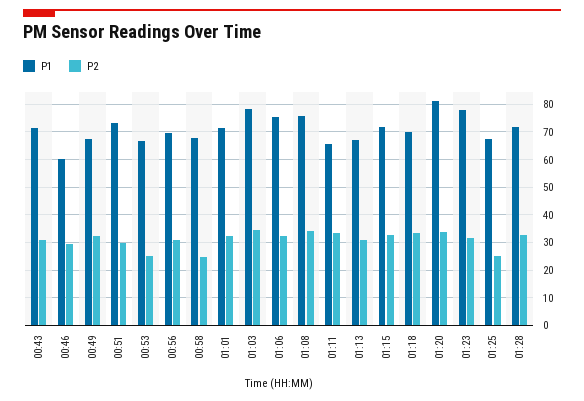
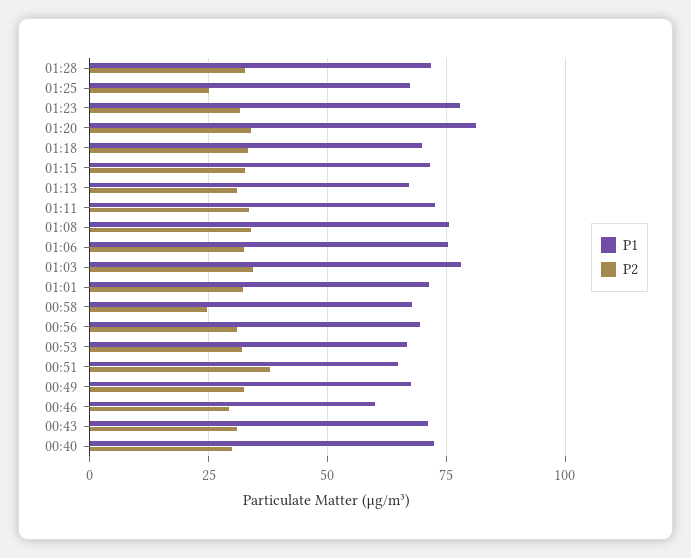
  {
    "P1": {
      "00:43": 70,
      "00:46": 60,
      "00:49": 67.5,
-     "00:51": 72.5,
+     "00:51": 65,
      "00:53": 67.5,
      "00:56": 70,
      "00:58": 67.5,
      "01:01": 72.5,
      "01:03": 77.5,
      "01:06": 75,
      "01:08": 75,
-     "01:11": 65,
+     "01:11": 72.5,
      "01:13": 67.5,
      "01:15": 72.5,
      "01:18": 70,
      "01:20": 82.5,
      "01:23": 77.5,
      "01:25": 67.5,
-     "01:28": 72.5
+     "01:28": 72.5,
+     "00:40": 72.5
    },
    "P2": {
      "00:43": 30,
      "00:46": 30,
      "00:49": 32.5,
-     "00:51": 30,
+     "00:51": 37.5,
-     "00:53": 25,
+     "00:53": 32.5,
      "00:56": 30,
      "00:58": 25,
      "01:01": 32.5,
      "01:03": 35,
      "01:06": 32.5,
      "01:08": 35,
      "01:11": 32.5,
      "01:13": 30,
      "01:15": 32.5,
      "01:18": 32.5,
      "01:20": 35,
      "01:23": 32.5,
      "01:25": 25,
-     "01:28": 32.5
+     "01:28": 32.5,
+     "00:40": 30
    }
  }

